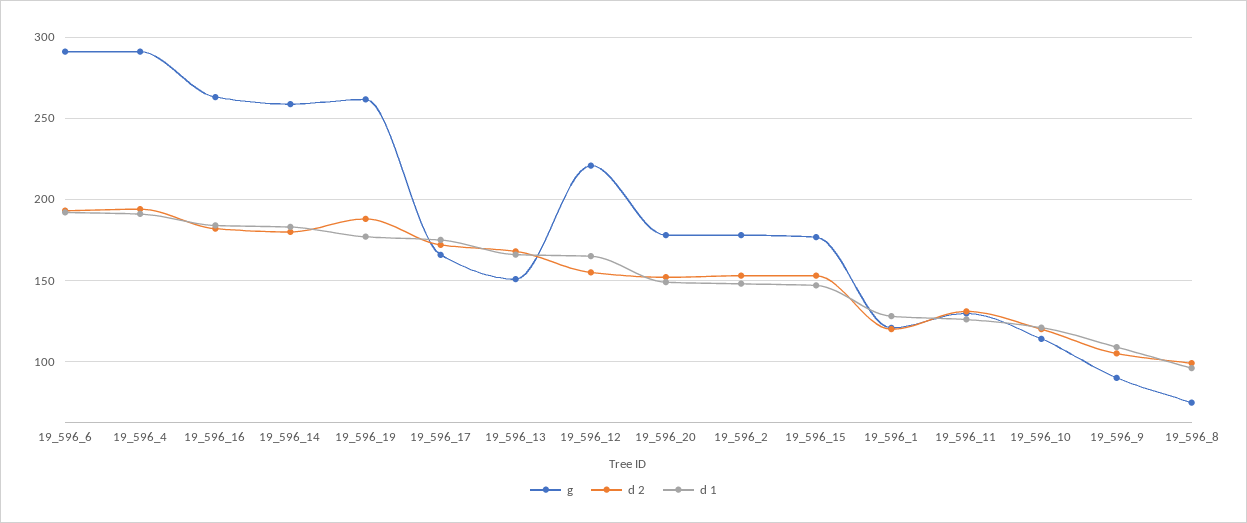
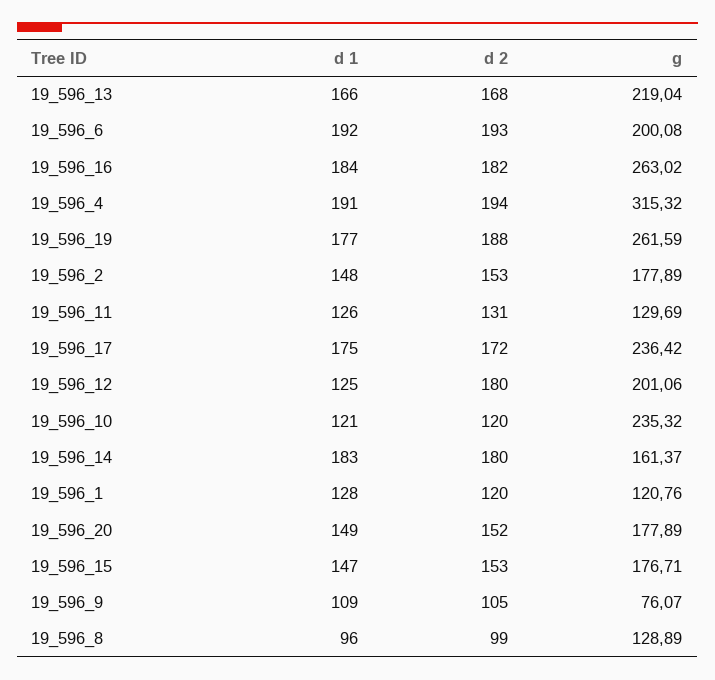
  {
    "g": {
-     "19_596_6": 290,
+     "19_596_6": 200.08,
-     "19_596_4": 290,
+     "19_596_4": 315.32,
      "19_596_16": 263.02,
-     "19_596_14": 260,
+     "19_596_14": 161.37,
      "19_596_19": 261.59,
-     "19_596_17": 165,
+     "19_596_17": 236.42,
-     "19_596_13": 150,
+     "19_596_13": 219.04,
-     "19_596_12": 220,
+     "19_596_12": 201.06,
      "19_596_20": 177.89,
      "19_596_2": 177.89,
      "19_596_15": 176.71,
      "19_596_1": 120.76,
      "19_596_11": 129.69,
-     "19_596_10": 115,
+     "19_596_10": 235.32,
-     "19_596_9": 90,
+     "19_596_9": 76.07,
-     "19_596_8": 75
+     "19_596_8": 128.89
    },
    "d 2": {
      "19_596_6": 193,
      "19_596_4": 194,
      "19_596_16": 182,
      "19_596_14": 180,
      "19_596_19": 188,
      "19_596_17": 172,
      "19_596_13": 168,
-     "19_596_12": 155,
+     "19_596_12": 180,
      "19_596_20": 152,
      "19_596_2": 153,
      "19_596_15": 153,
      "19_596_1": 120,
      "19_596_11": 131,
      "19_596_10": 120,
      "19_596_9": 105,
      "19_596_8": 99
    },
    "d 1": {
      "19_596_6": 192,
      "19_596_4": 191,
      "19_596_16": 184,
      "19_596_14": 183,
      "19_596_19": 177,
      "19_596_17": 175,
      "19_596_13": 166,
-     "19_596_12": 165,
+     "19_596_12": 125,
      "19_596_20": 149,
      "19_596_2": 148,
      "19_596_15": 147,
      "19_596_1": 128,
      "19_596_11": 126,
      "19_596_10": 121,
      "19_596_9": 109,
      "19_596_8": 96
    }
  }

